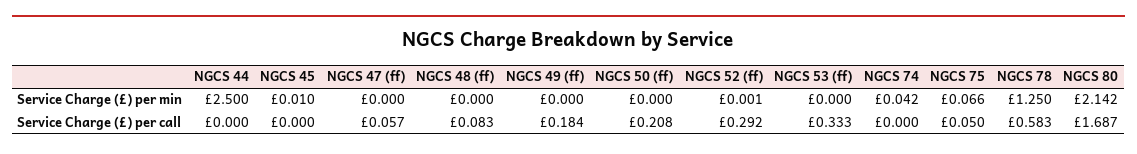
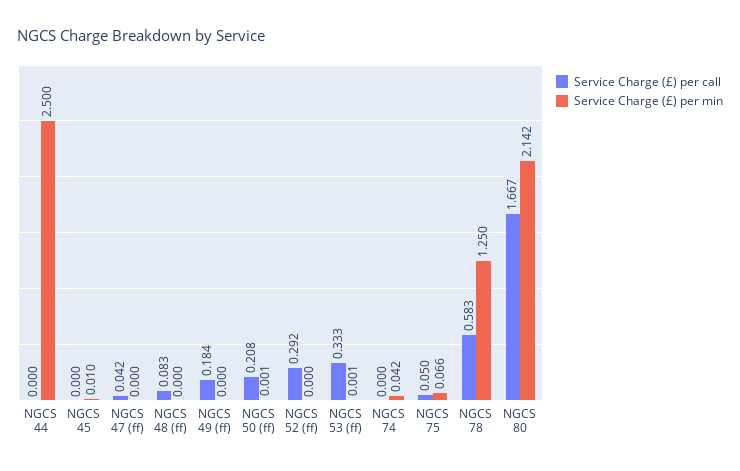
  {
    "Service Charge (£) per min": {
      "NGCS 44": 2.5,
      "NGCS 45": 0.01,
      "NGCS 47 (ff)": 0,
      "NGCS 48 (ff)": 0,
      "NGCS 49 (ff)": 0,
-     "NGCS 50 (ff)": 0,
+     "NGCS 50 (ff)": 0.001,
-     "NGCS 52 (ff)": 0.001,
+     "NGCS 52 (ff)": 0,
-     "NGCS 53 (ff)": 0,
+     "NGCS 53 (ff)": 0.001,
      "NGCS 74": 0.042,
      "NGCS 75": 0.066,
      "NGCS 78": 1.25,
      "NGCS 80": 2.142
    },
    "Service Charge (£) per call": {
      "NGCS 44": 0,
      "NGCS 45": 0,
-     "NGCS 47 (ff)": 0.057,
+     "NGCS 47 (ff)": 0.042,
      "NGCS 48 (ff)": 0.083,
      "NGCS 49 (ff)": 0.184,
      "NGCS 50 (ff)": 0.208,
      "NGCS 52 (ff)": 0.292,
      "NGCS 53 (ff)": 0.333,
      "NGCS 74": 0,
      "NGCS 75": 0.05,
      "NGCS 78": 0.583,
-     "NGCS 80": 1.687
+     "NGCS 80": 1.667
    }
  }

